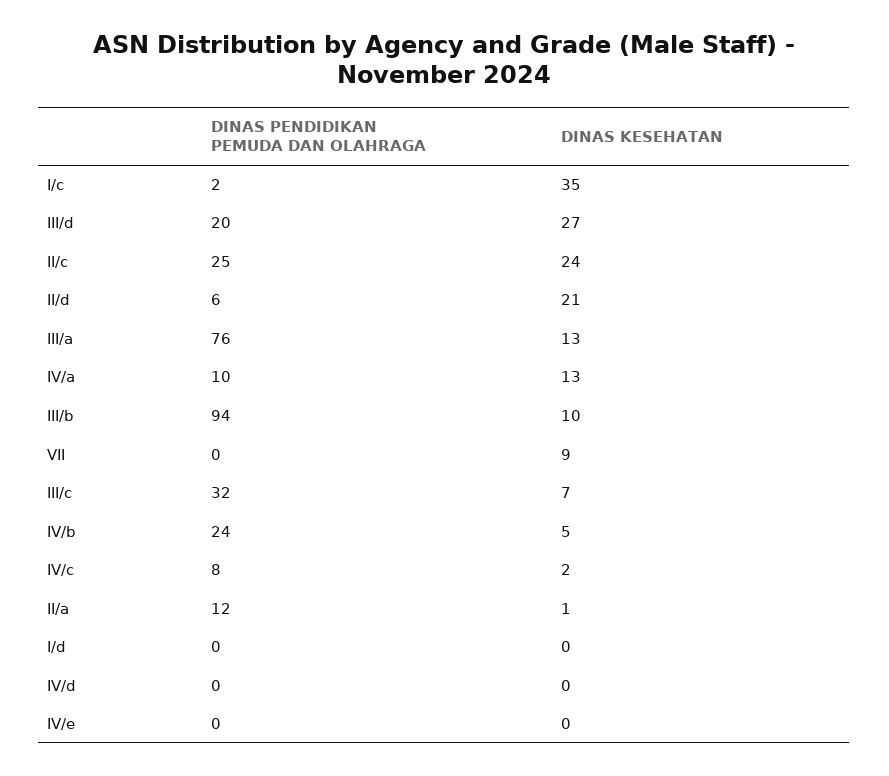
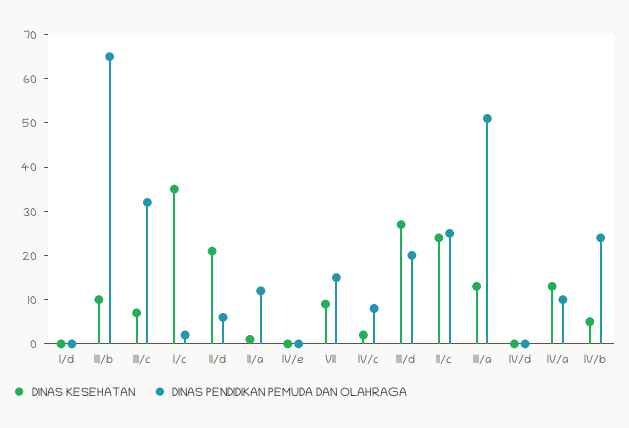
  {
    "DINAS PENDIDIKAN PEMUDA DAN OLAHRAGA": {
      "I/c": 2,
      "III/d": 20,
      "II/c": 25,
      "II/d": 6,
-     "III/a": 76,
+     "III/a": 50,
      "IV/a": 10,
-     "III/b": 94,
+     "III/b": 65,
-     "VII": 0,
+     "VII": 15,
      "III/c": 32,
      "IV/b": 24,
      "IV/c": 8,
      "II/a": 12,
      "I/d": 0,
      "IV/d": 0,
      "IV/e": 0
    },
    "DINAS KESEHATAN": {
      "I/c": 35,
      "III/d": 27,
      "II/c": 24,
      "II/d": 21,
      "III/a": 13,
      "IV/a": 13,
      "III/b": 10,
      "VII": 9,
      "III/c": 7,
      "IV/b": 5,
      "IV/c": 2,
      "II/a": 1,
      "I/d": 0,
      "IV/d": 0,
      "IV/e": 0
    }
  }

